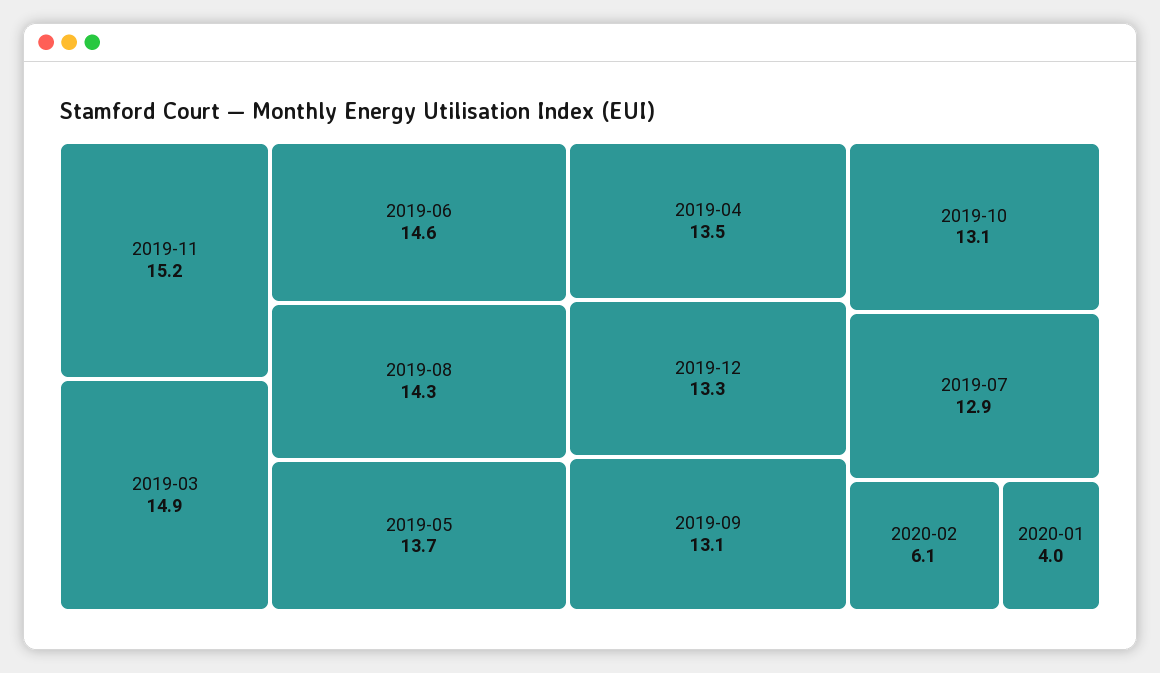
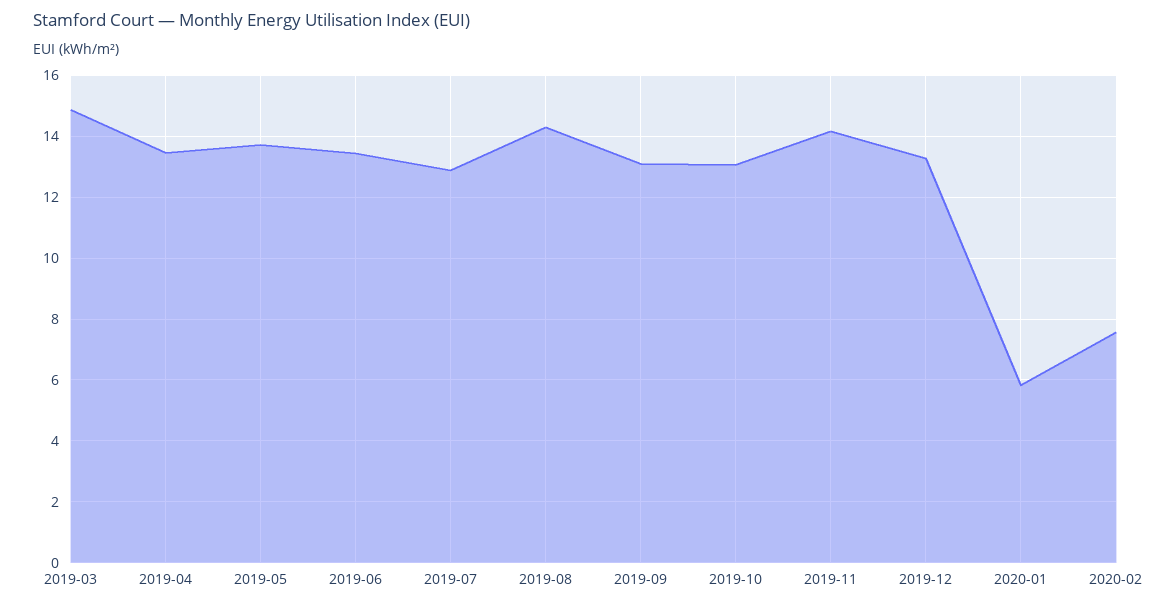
  {
-   "2019-11": 15.2,
+   "2019-11": 14.2,
    "2019-03": 14.9,
-   "2019-06": 14.6,
+   "2019-06": 13.4,
    "2019-08": 14.3,
    "2019-05": 13.7,
    "2019-04": 13.5,
    "2019-12": 13.3,
    "2019-09": 13.1,
    "2019-10": 13.1,
    "2019-07": 12.9,
-   "2020-02": 6.1,
+   "2020-02": 7.6,
-   "2020-01": 4
+   "2020-01": 5.8
  }

